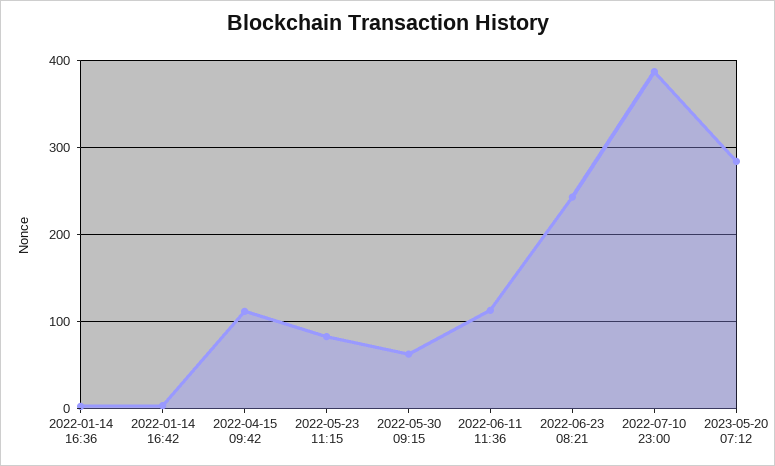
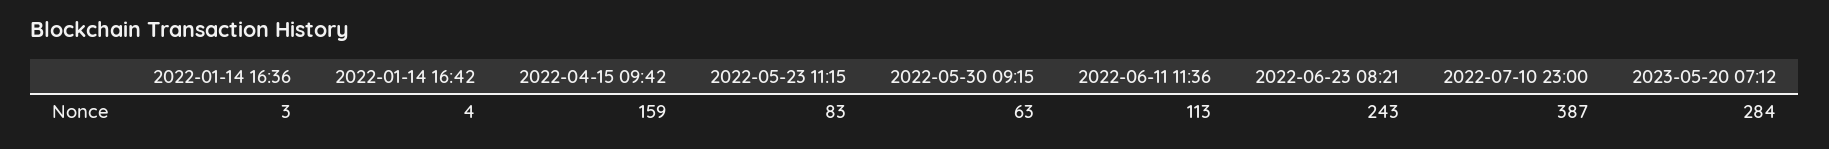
  {
    "2022-01-14 16:36": 3,
    "2022-01-14 16:42": 4,
-   "2022-04-15 09:42": 110,
+   "2022-04-15 09:42": 159,
    "2022-05-23 11:15": 83,
    "2022-05-30 09:15": 63,
    "2022-06-11 11:36": 113,
    "2022-06-23 08:21": 243,
    "2022-07-10 23:00": 387,
    "2023-05-20 07:12": 284
  }

